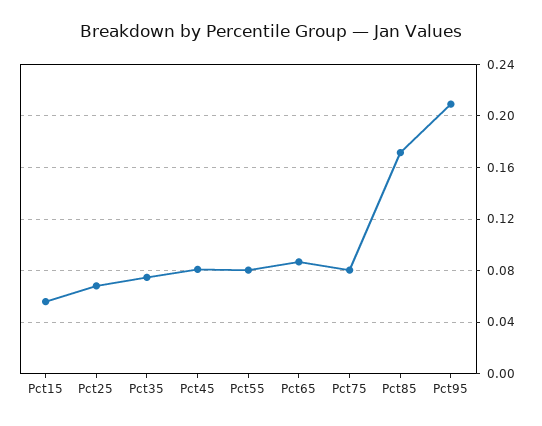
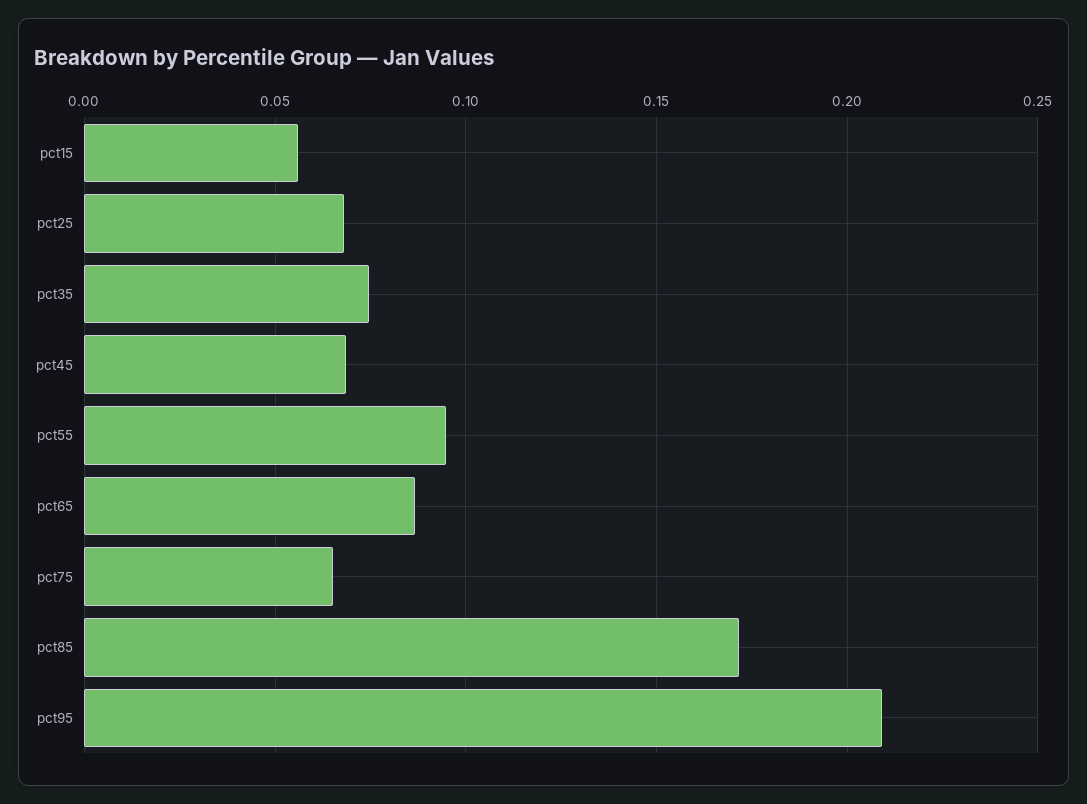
  {
    "Pct15": 0.055,
    "Pct25": 0.07,
    "Pct35": 0.075,
-   "Pct45": 0.08,
+   "Pct45": 0.07,
-   "Pct55": 0.08,
+   "Pct55": 0.095,
    "Pct65": 0.085,
-   "Pct75": 0.08,
+   "Pct75": 0.065,
    "Pct85": 0.17,
    "Pct95": 0.21
  }

